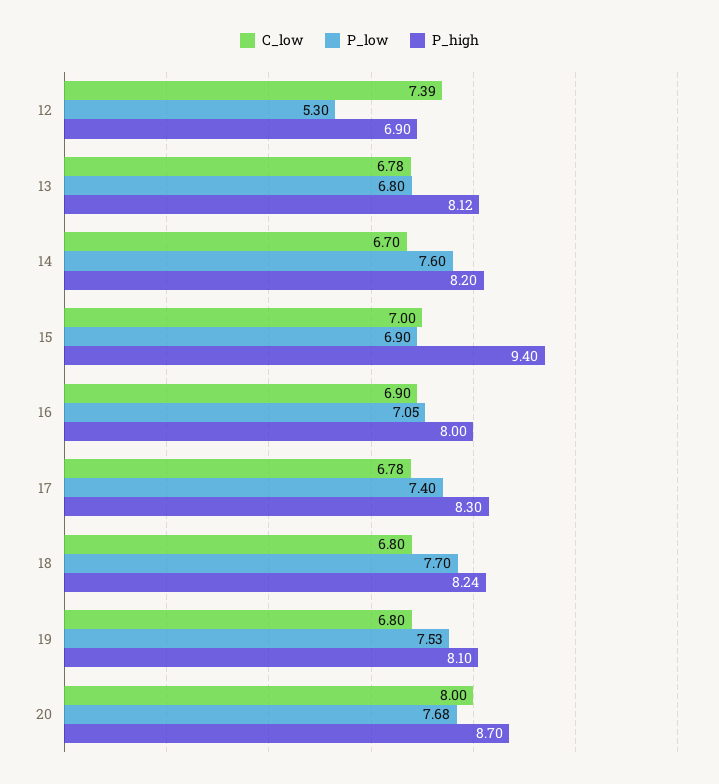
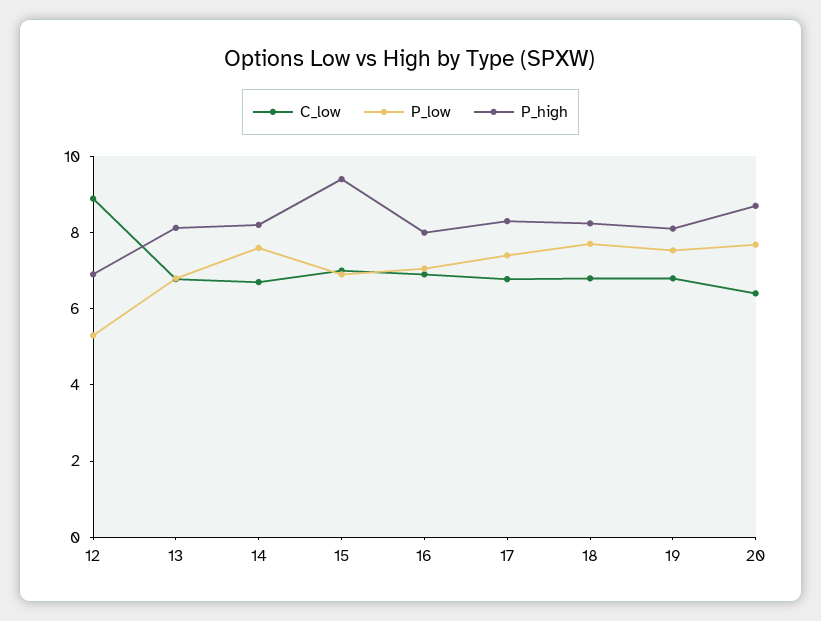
  {
    "C_low": {
-     "12": 7.39,
+     "12": 9,
      "13": 6.78,
      "14": 6.7,
      "15": 7,
      "16": 6.9,
      "17": 6.78,
      "18": 6.8,
      "19": 6.8,
-     "20": 8
+     "20": 6.5
    },
    "P_low": {
      "12": 5.3,
      "13": 6.8,
      "14": 7.6,
      "15": 6.9,
      "16": 7.05,
      "17": 7.4,
      "18": 7.7,
      "19": 7.53,
      "20": 7.68
    },
    "P_high": {
      "12": 6.9,
      "13": 8.12,
      "14": 8.2,
      "15": 9.4,
      "16": 8,
      "17": 8.3,
      "18": 8.24,
      "19": 8.1,
      "20": 8.7
    }
  }

